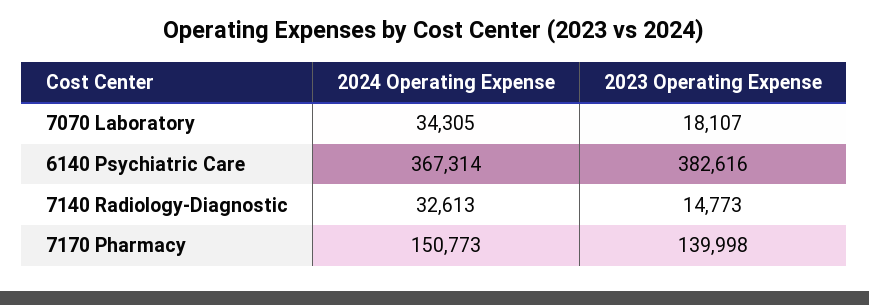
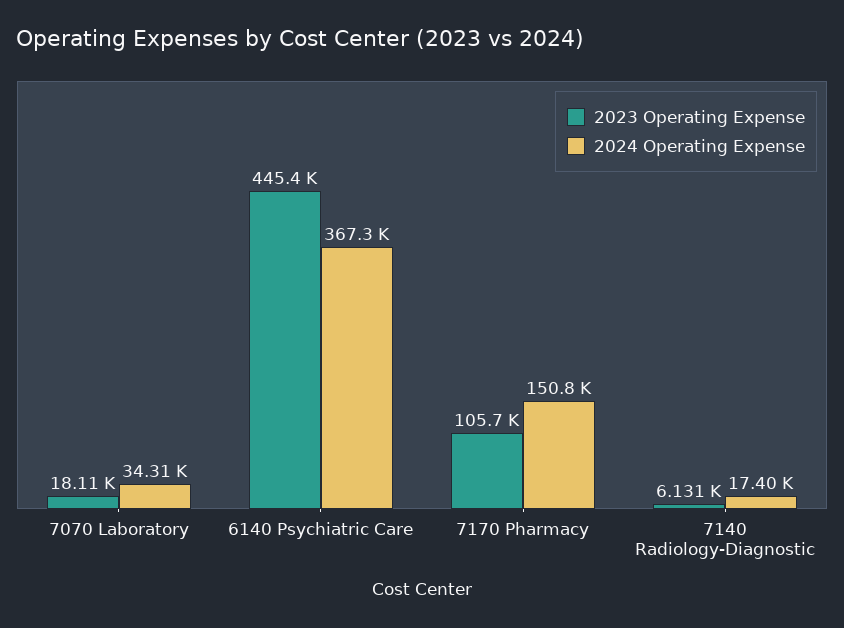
  {
    "2024 Operating Expense": {
      "7070 Laboratory": 34305,
      "6140 Psychiatric Care": 367314,
-     "7140 Radiology-Diagnostic": 32613,
+     "7140 Radiology-Diagnostic": 17400,
      "7170 Pharmacy": 150773
    },
    "2023 Operating Expense": {
      "7070 Laboratory": 18107,
-     "6140 Psychiatric Care": 382616,
+     "6140 Psychiatric Care": 445400,
-     "7140 Radiology-Diagnostic": 14773,
+     "7140 Radiology-Diagnostic": 6131,
-     "7170 Pharmacy": 139998
+     "7170 Pharmacy": 105700
    }
  }

